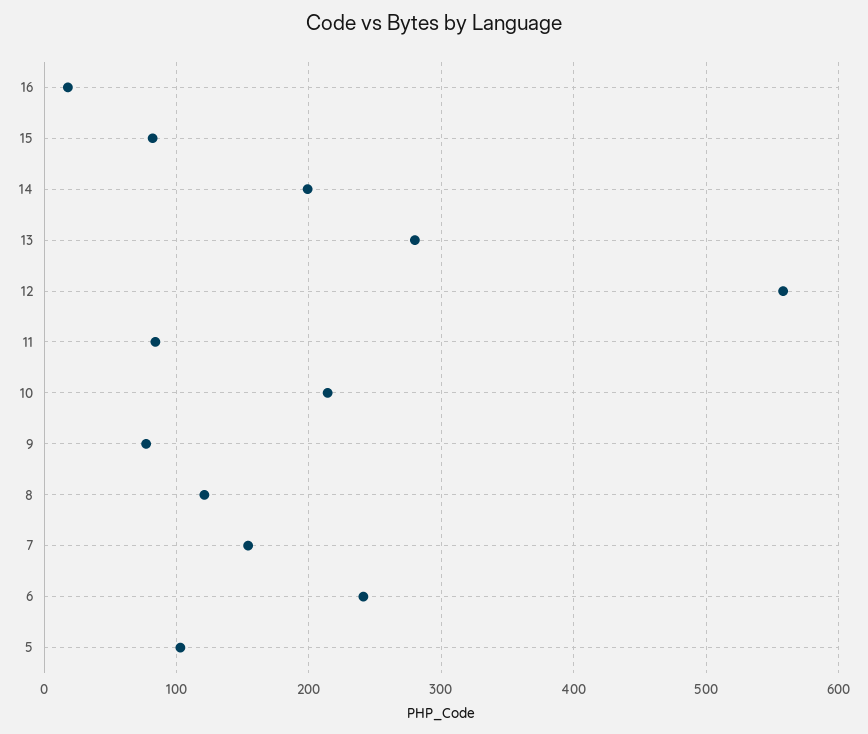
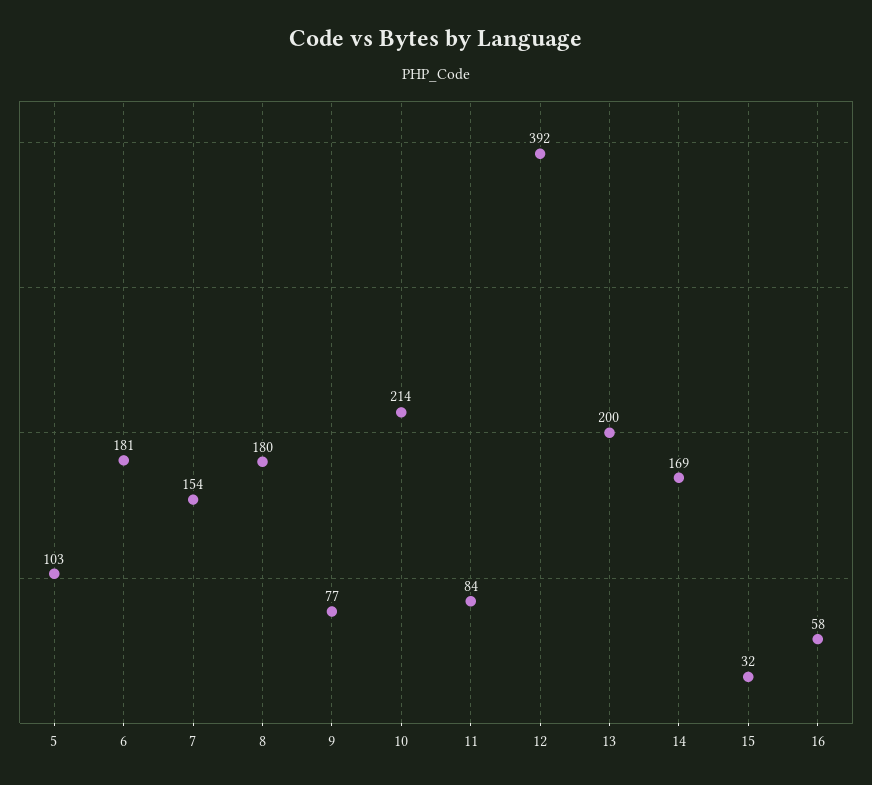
  {
-   "16": 20,
+   "16": 58,
-   "15": 80,
+   "15": 32,
-   "14": 200,
+   "14": 169,
-   "13": 280,
+   "13": 200,
-   "12": 560,
+   "12": 392,
    "11": 84,
    "10": 214,
    "9": 77,
-   "8": 120,
+   "8": 180,
    "7": 154,
-   "6": 240,
+   "6": 181,
    "5": 103
  }

